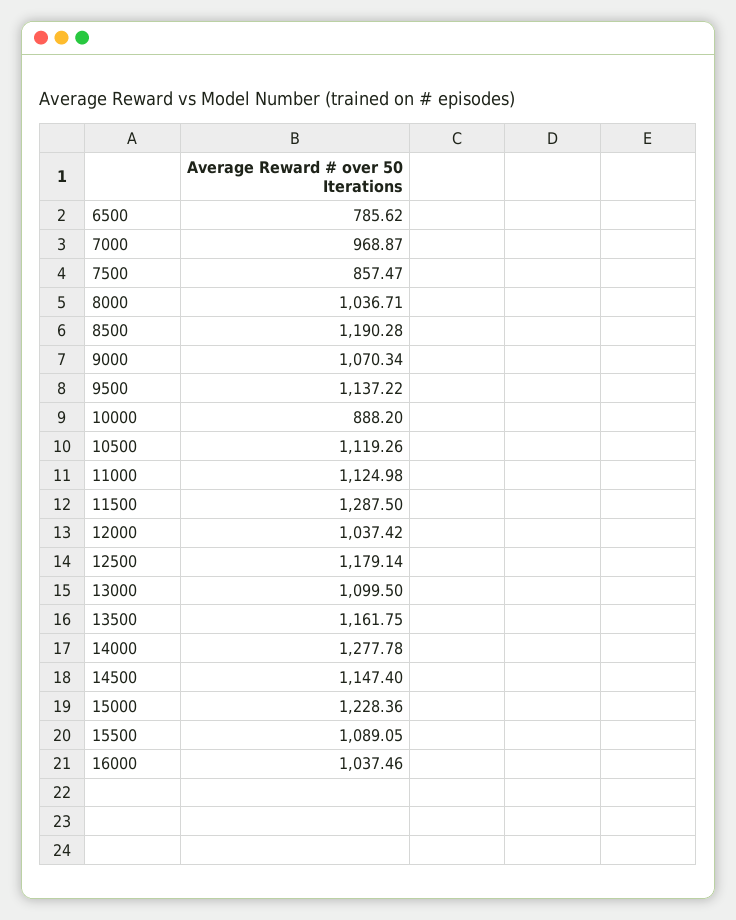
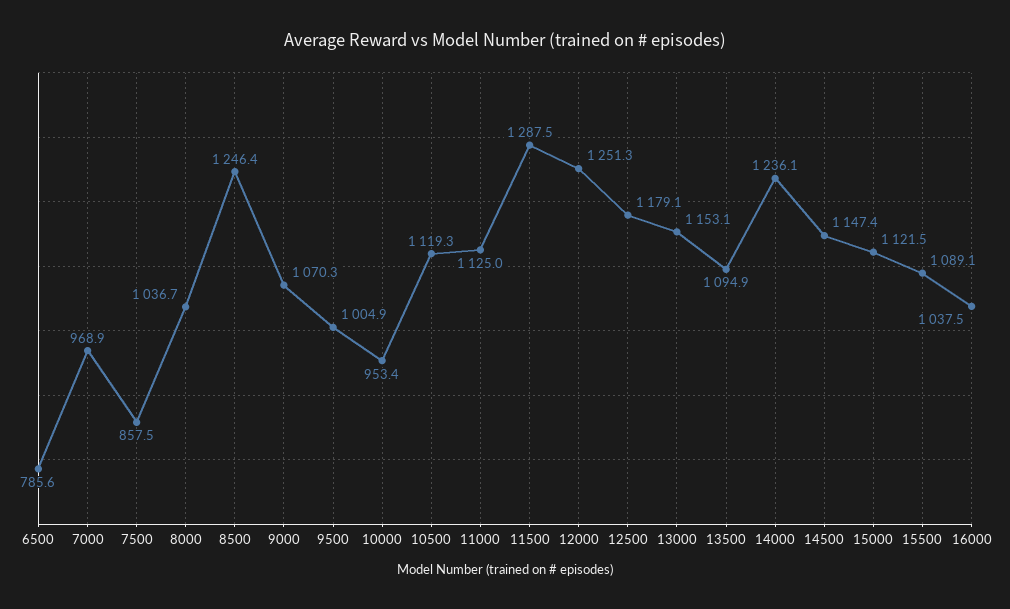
  {
    "6500": 785.62,
    "7000": 968.87,
    "7500": 857.47,
    "8000": 1036.71,
-   "8500": 1190.28,
+   "8500": 1246.4,
    "9000": 1070.34,
-   "9500": 1137.22,
+   "9500": 1004.9,
-   "10000": 888.2,
+   "10000": 953.4,
    "10500": 1119.26,
    "11000": 1124.98,
    "11500": 1287.5,
-   "12000": 1037.42,
+   "12000": 1251.3,
    "12500": 1179.14,
-   "13000": 1099.5,
+   "13000": 1153.1,
-   "13500": 1161.75,
+   "13500": 1094.9,
-   "14000": 1277.78,
+   "14000": 1236.1,
    "14500": 1147.4,
-   "15000": 1228.36,
+   "15000": 1121.5,
    "15500": 1089.05,
    "16000": 1037.46
  }

